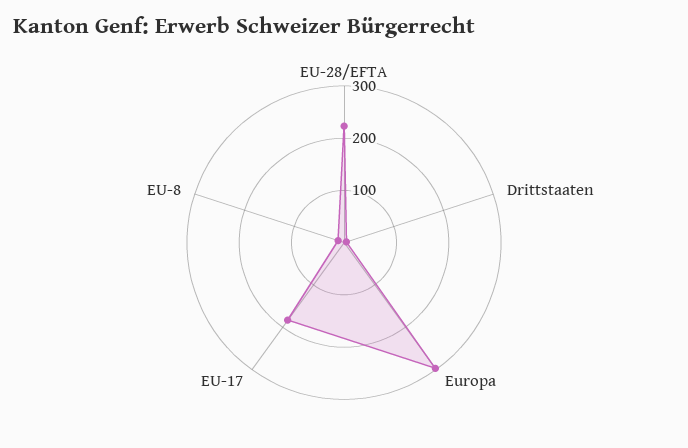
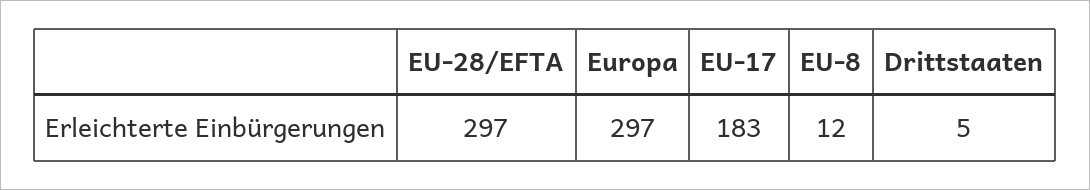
  {
-   "EU-28/EFTA": 220,
+   "EU-28/EFTA": 297,
    "Drittstaaten": 5,
    "Europa": 297,
    "EU-17": 183,
    "EU-8": 12
  }

